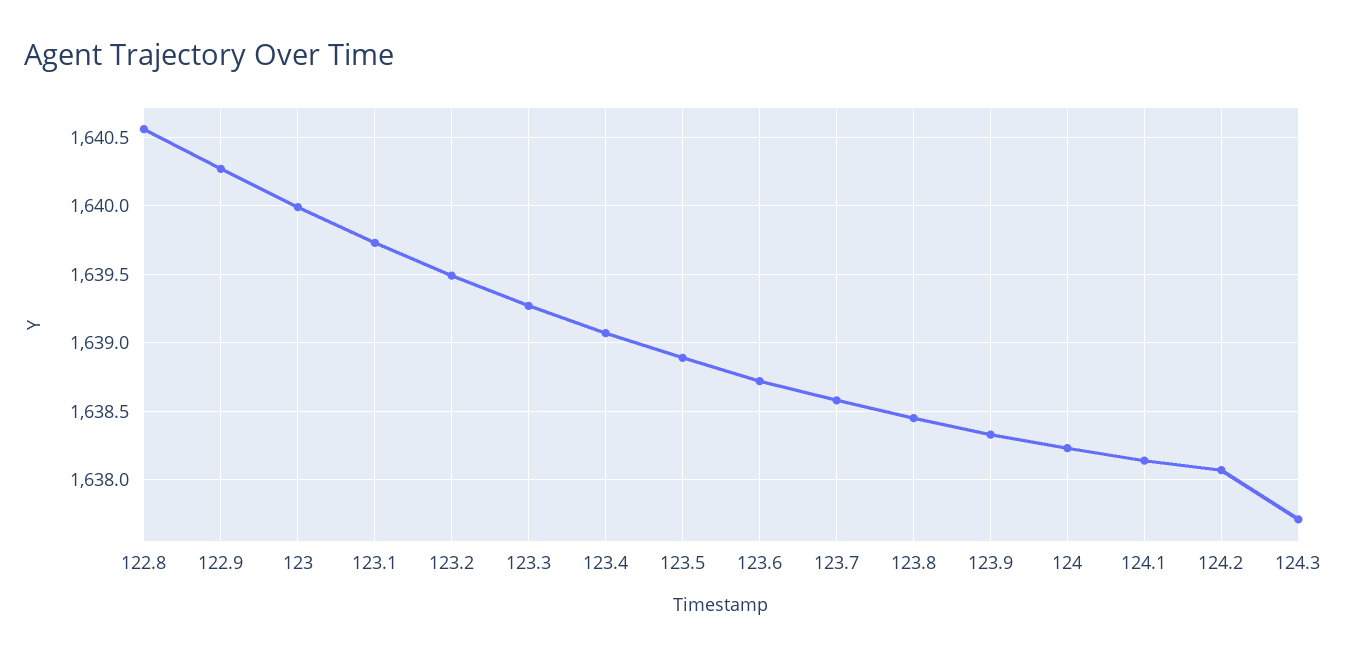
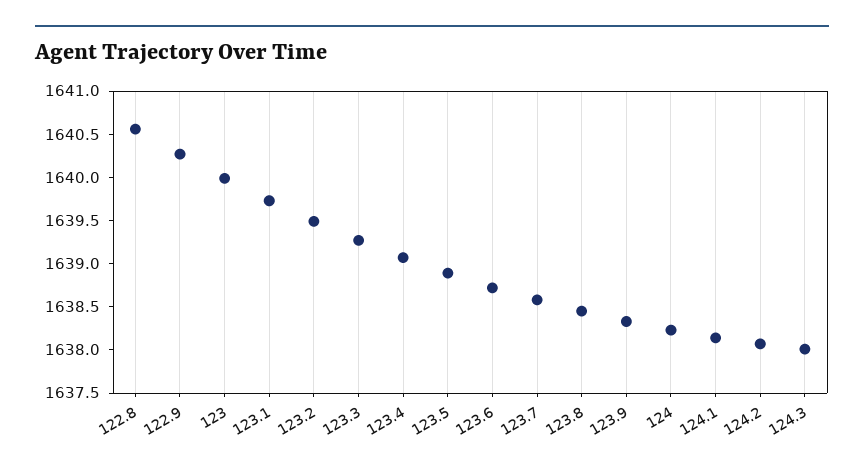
  {
    "122.8": 1640.55,
    "122.9": 1640.25,
    "123": 1640,
    "123.1": 1639.75,
    "123.2": 1639.5,
    "123.3": 1639.25,
    "123.4": 1639.05,
    "123.5": 1638.9,
    "123.6": 1638.7,
    "123.7": 1638.6,
    "123.8": 1638.45,
    "123.9": 1638.35,
    "124": 1638.25,
    "124.1": 1638.15,
    "124.2": 1638.05,
-   "124.3": 1637.7
+   "124.3": 1638
  }

